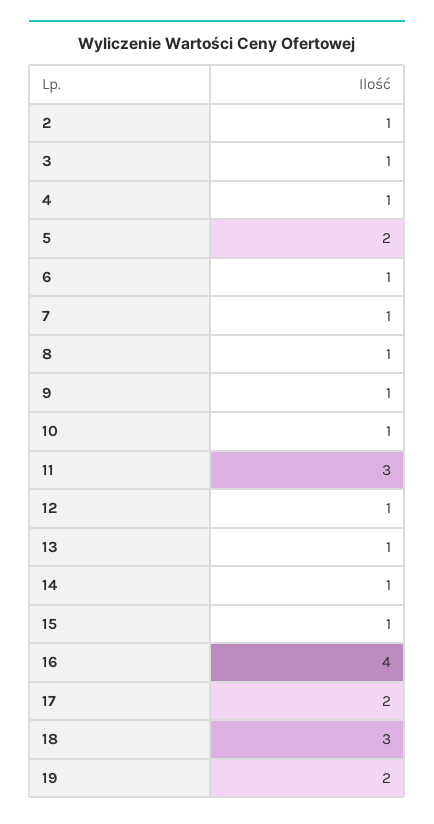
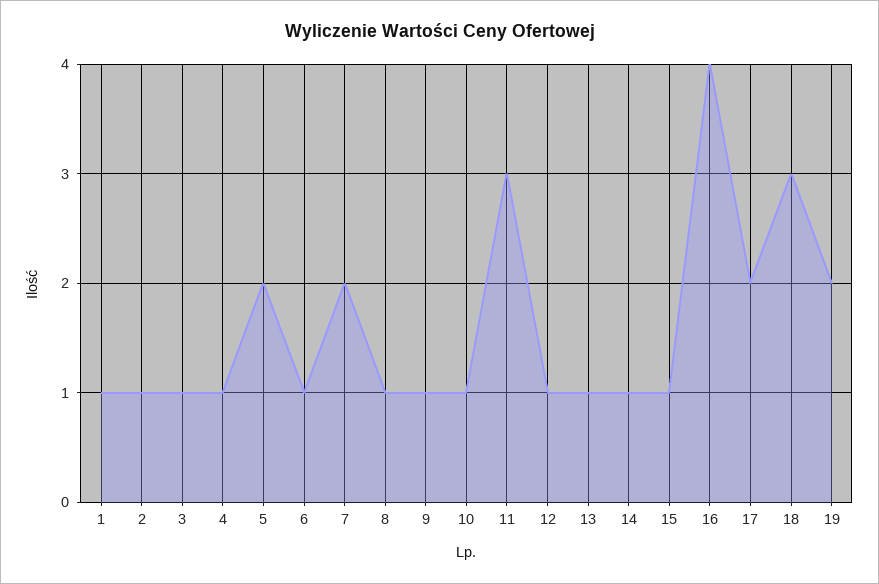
  {
    "2": 1,
    "3": 1,
    "4": 1,
    "5": 2,
    "6": 1,
-   "7": 1,
+   "7": 2,
    "8": 1,
    "9": 1,
    "10": 1,
    "11": 3,
    "12": 1,
    "13": 1,
    "14": 1,
    "15": 1,
    "16": 4,
    "17": 2,
    "18": 3,
-   "19": 2
+   "19": 2,
+   "1": 1
  }

